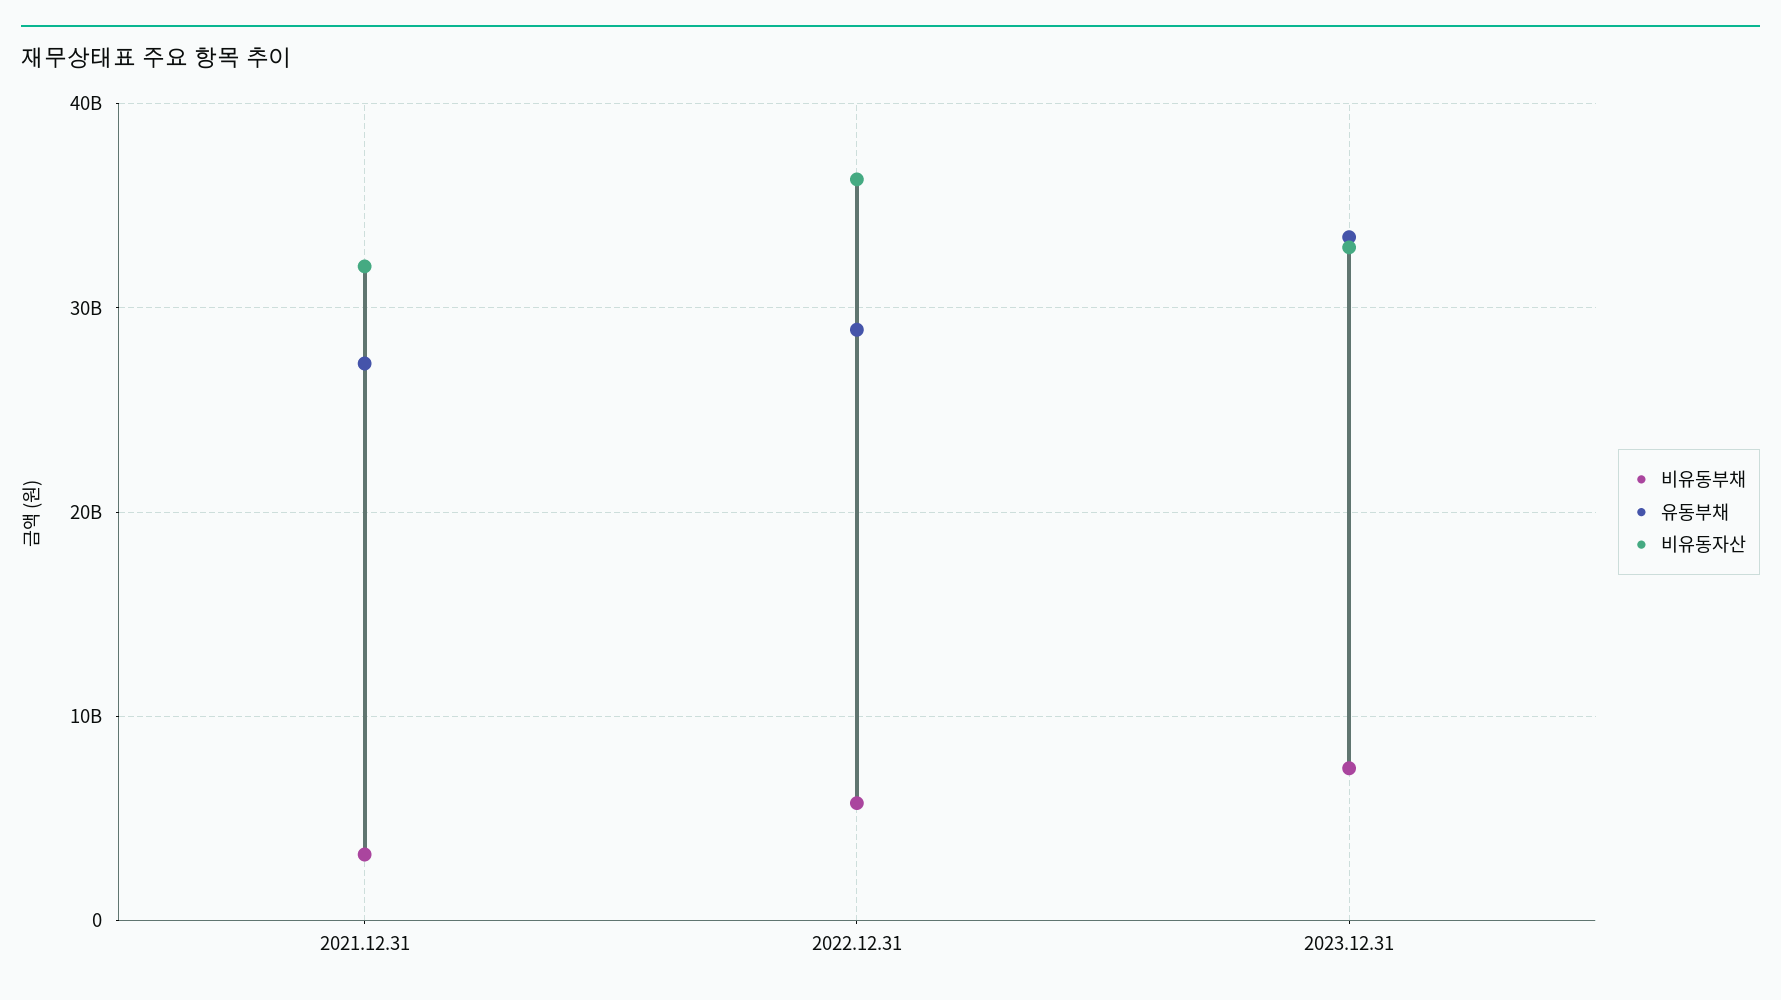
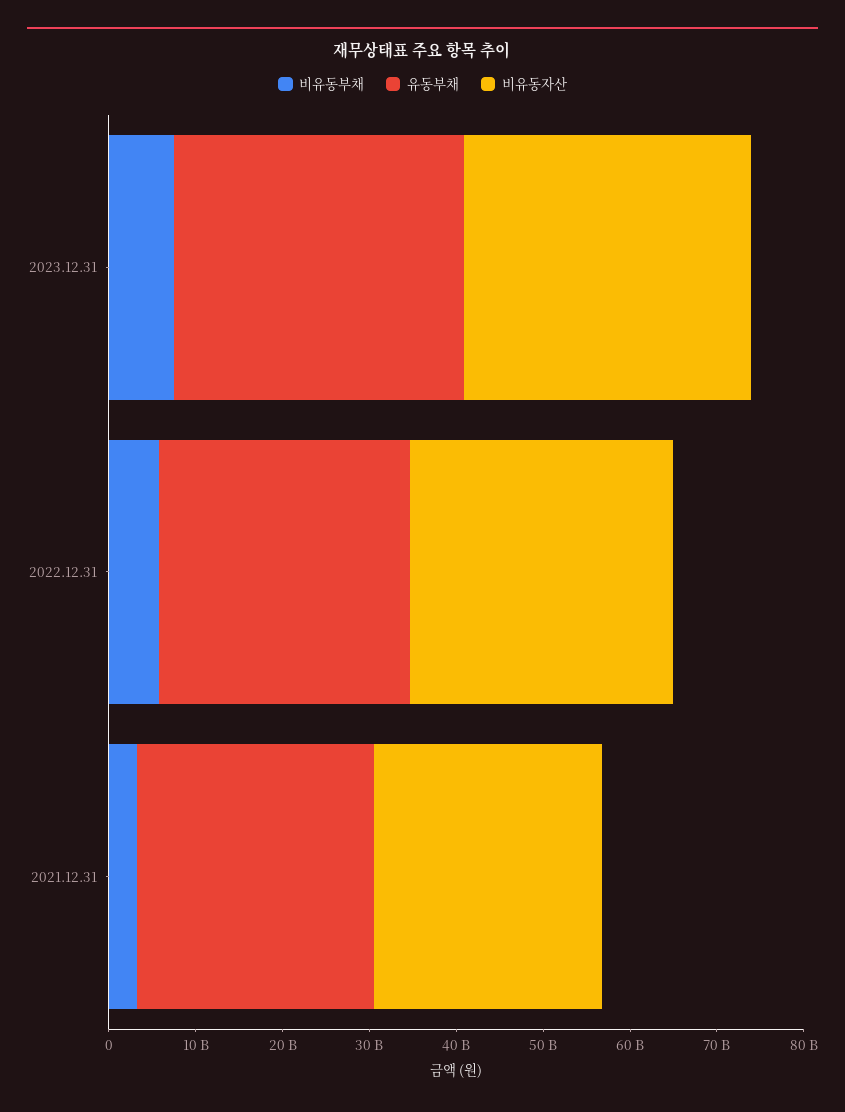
  {
    "비유동부채": {
      "2021.12.31": 3000000000,
      "2022.12.31": 6000000000,
      "2023.12.31": 7000000000
    },
    "유동부채": {
      "2021.12.31": 27000000000,
      "2022.12.31": 29000000000,
      "2023.12.31": 33000000000
    },
    "비유동자산": {
-     "2021.12.31": 32000000000,
+     "2021.12.31": 26000000000,
-     "2022.12.31": 36000000000,
+     "2022.12.31": 30000000000,
      "2023.12.31": 33000000000
    }
  }

